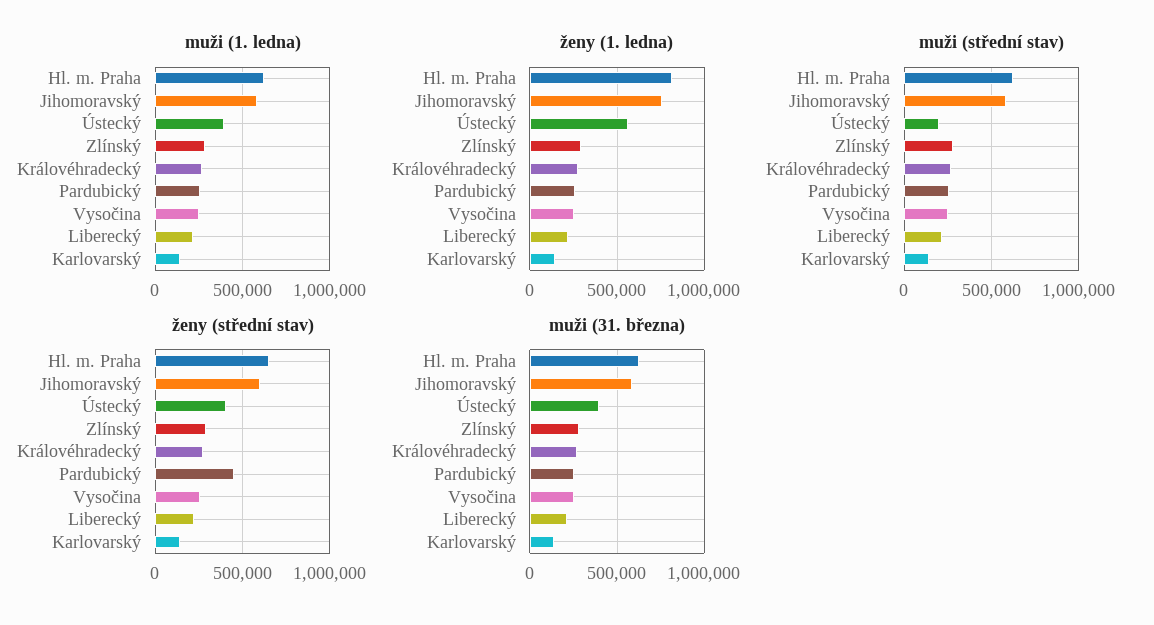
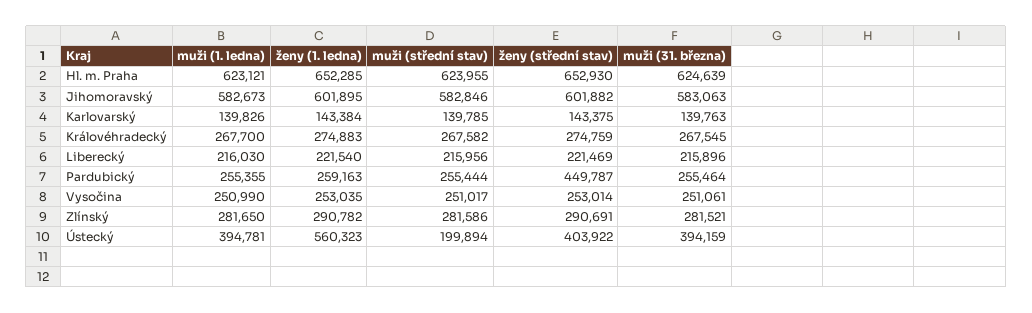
  {
    "muži (1. ledna)": {
      "Hl. m. Praha": 623121,
      "Jihomoravský": 582673,
      "Ústecký": 394781,
      "Zlínský": 281650,
      "Královéhradecký": 267700,
      "Pardubický": 255355,
      "Vysočina": 250990,
      "Liberecký": 216030,
      "Karlovarský": 139826
    },
    "ženy (1. ledna)": {
-     "Hl. m. Praha": 800000,
+     "Hl. m. Praha": 652285,
-     "Jihomoravský": 750000,
+     "Jihomoravský": 601895,
      "Ústecký": 560323,
      "Zlínský": 290782,
      "Královéhradecký": 274883,
      "Pardubický": 259163,
      "Vysočina": 253035,
      "Liberecký": 221540,
      "Karlovarský": 143384
    },
    "muži (střední stav)": {
      "Hl. m. Praha": 623955,
      "Jihomoravský": 582846,
      "Ústecký": 199894,
      "Zlínský": 281586,
      "Královéhradecký": 267582,
      "Pardubický": 255444,
      "Vysočina": 251017,
      "Liberecký": 215956,
      "Karlovarský": 139785
    },
    "ženy (střední stav)": {
      "Hl. m. Praha": 652930,
      "Jihomoravský": 601882,
      "Ústecký": 403922,
      "Zlínský": 290691,
      "Královéhradecký": 274759,
      "Pardubický": 449787,
      "Vysočina": 253014,
      "Liberecký": 221469,
      "Karlovarský": 143375
    },
    "muži (31. března)": {
      "Hl. m. Praha": 624639,
      "Jihomoravský": 583063,
      "Ústecký": 394159,
      "Zlínský": 281521,
      "Královéhradecký": 267545,
      "Pardubický": 255464,
      "Vysočina": 251061,
      "Liberecký": 215896,
      "Karlovarský": 139763
    }
  }

